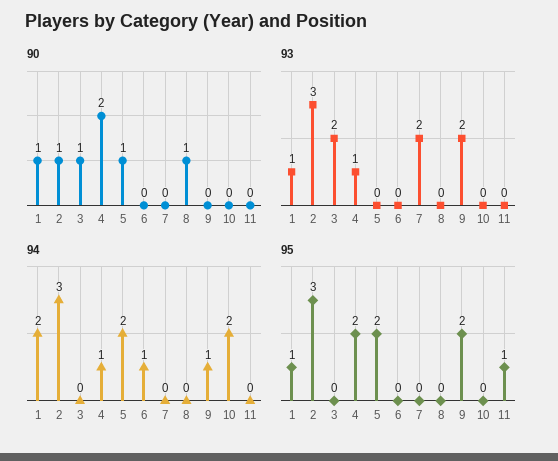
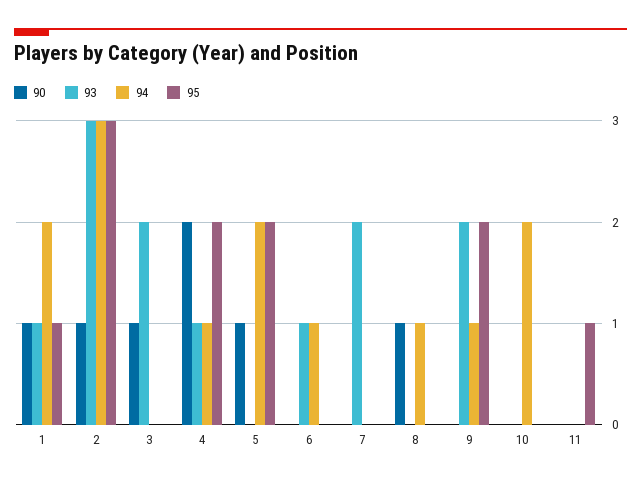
  {
    "90": {
      "1": 1,
      "2": 1,
      "3": 1,
      "4": 2,
      "5": 1,
      "6": 0,
      "7": 0,
      "8": 1,
      "9": 0,
      "10": 0,
      "11": 0
    },
    "93": {
      "1": 1,
      "2": 3,
      "3": 2,
      "4": 1,
      "5": 0,
-     "6": 0,
+     "6": 1,
      "7": 2,
      "8": 0,
      "9": 2,
      "10": 0,
      "11": 0
    },
    "94": {
      "1": 2,
      "2": 3,
      "3": 0,
      "4": 1,
      "5": 2,
      "6": 1,
      "7": 0,
-     "8": 0,
+     "8": 1,
      "9": 1,
      "10": 2,
      "11": 0
    },
    "95": {
      "1": 1,
      "2": 3,
      "3": 0,
      "4": 2,
      "5": 2,
      "6": 0,
      "7": 0,
      "8": 0,
      "9": 2,
      "10": 0,
      "11": 1
    }
  }

